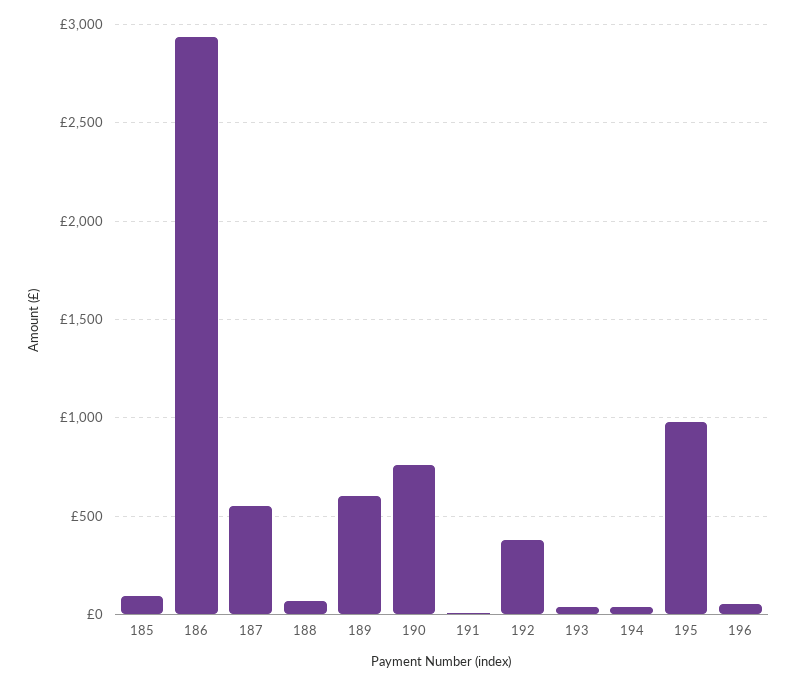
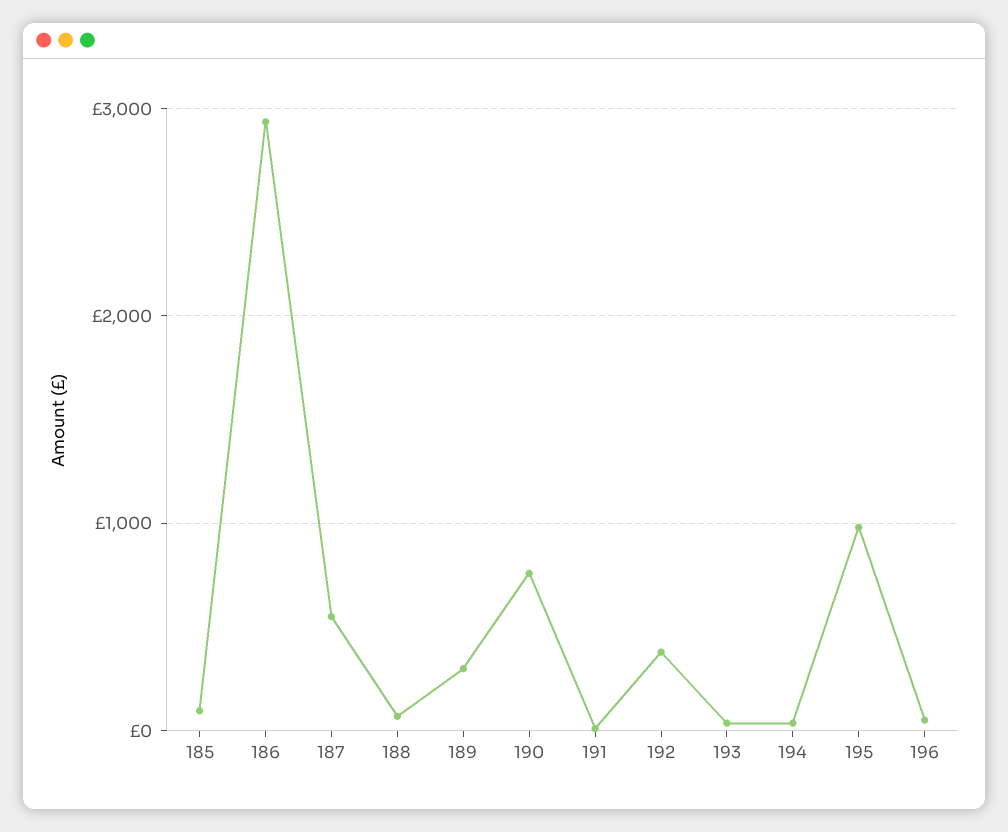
  {
    "185": 100,
    "186": 2950,
    "187": 550,
    "188": 50,
-   "189": 600,
+   "189": 300,
    "190": 750,
    "191": 0,
    "192": 400,
    "193": 50,
    "194": 50,
    "195": 1000,
    "196": 50
  }

